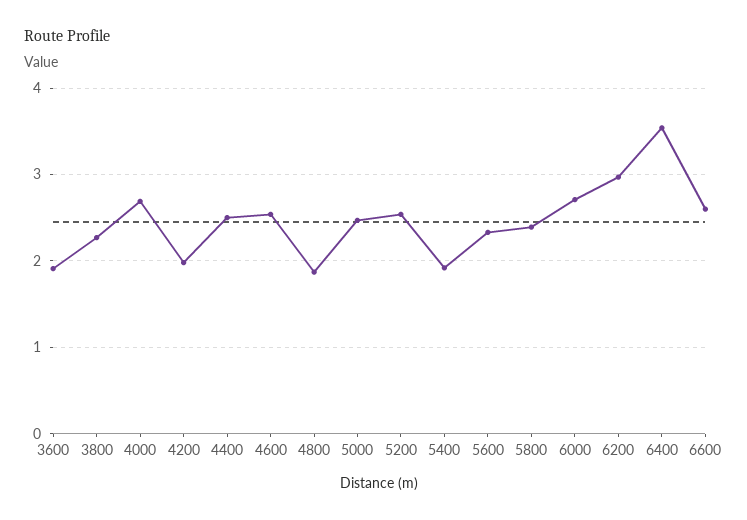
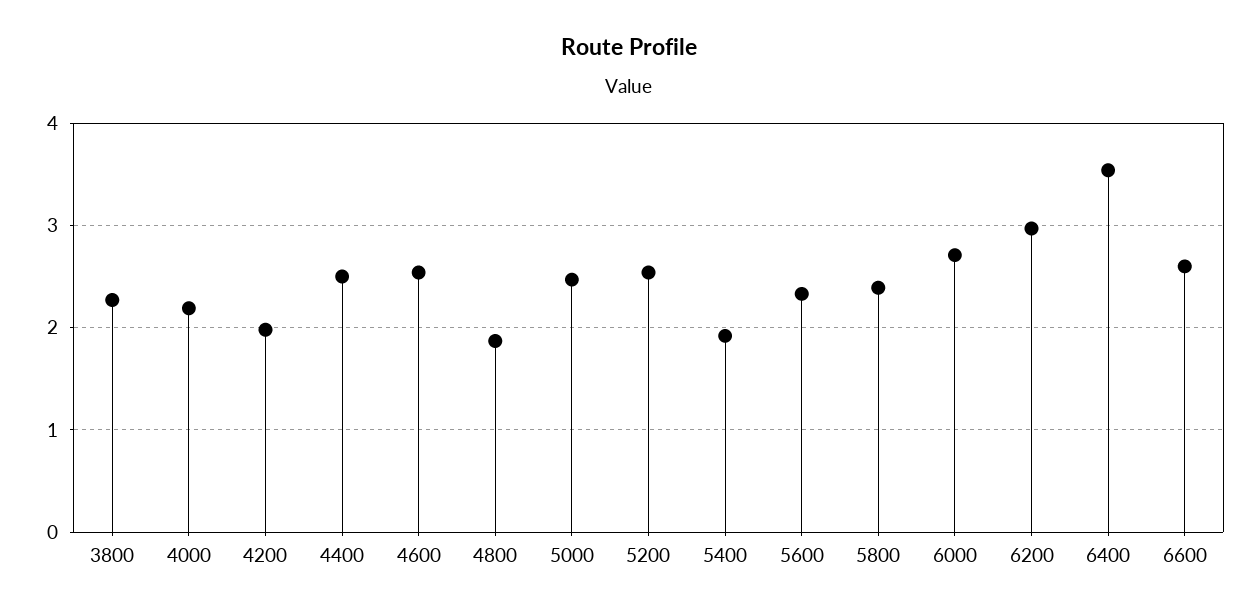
  {
-   "3600": 1.9,
    "3800": 2.3,
-   "4000": 2.7,
+   "4000": 2.2,
    "4200": 2,
    "4400": 2.5,
    "4600": 2.5,
    "4800": 1.9,
    "5000": 2.5,
    "5200": 2.5,
    "5400": 1.9,
    "5600": 2.3,
    "5800": 2.4,
    "6000": 2.7,
    "6200": 3,
    "6400": 3.5,
    "6600": 2.6
  }

